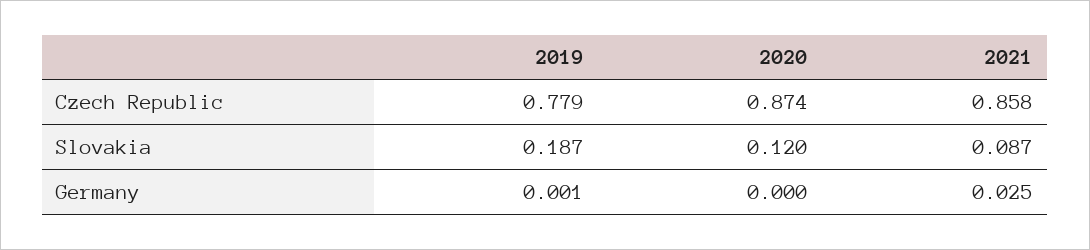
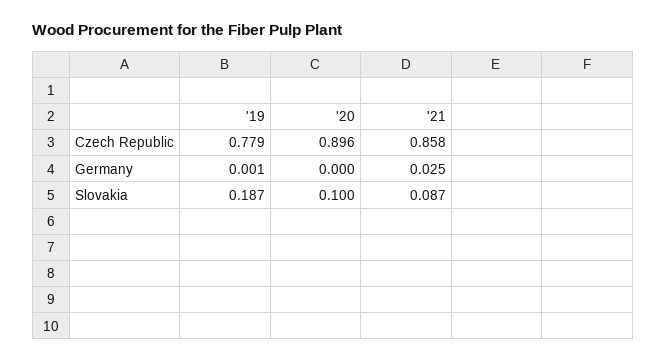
  {
    "2019": {
      "Czech Republic": 0.779,
      "Slovakia": 0.187,
      "Germany": 0.001
    },
    "2020": {
-     "Czech Republic": 0.874,
+     "Czech Republic": 0.896,
-     "Slovakia": 0.12,
+     "Slovakia": 0.1,
      "Germany": 0
    },
    "2021": {
      "Czech Republic": 0.858,
      "Slovakia": 0.087,
      "Germany": 0.025
    }
  }

